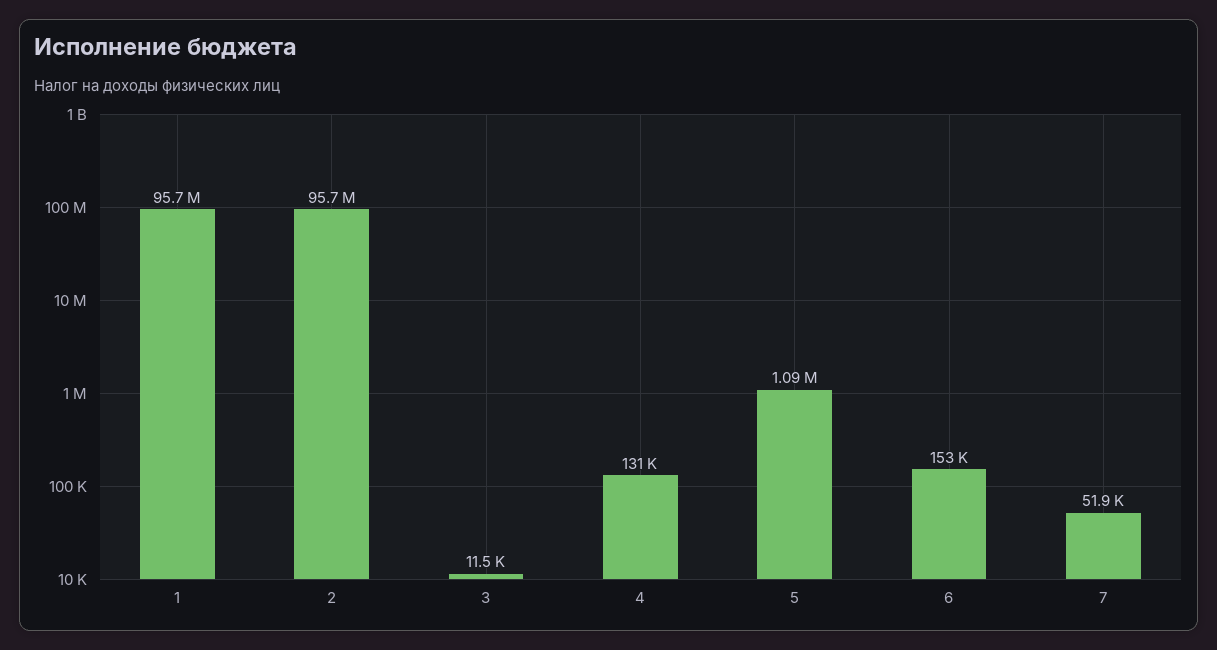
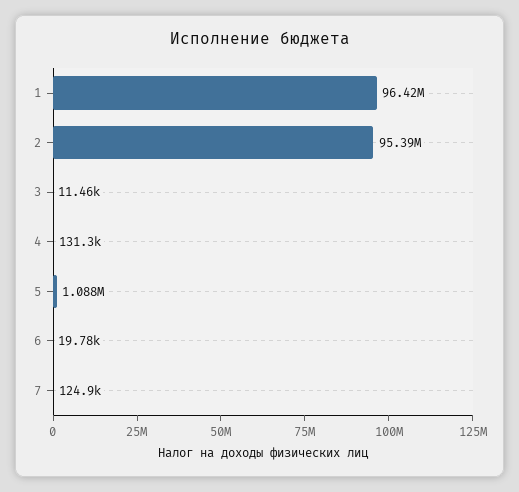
  {
-   "1": 95700000,
+   "1": 96420000,
-   "2": 95700000,
+   "2": 95390000,
    "3": 11460,
    "4": 131300,
    "5": 1088000,
-   "6": 153000,
+   "6": 19780,
-   "7": 51900
+   "7": 124900
  }

